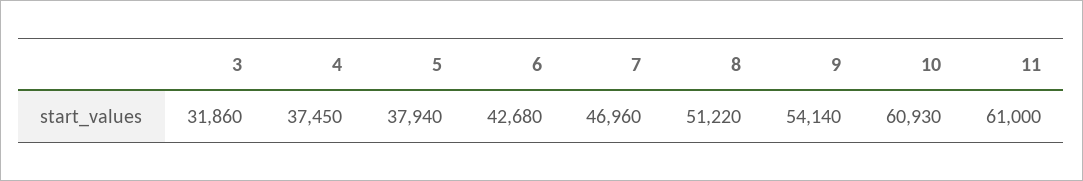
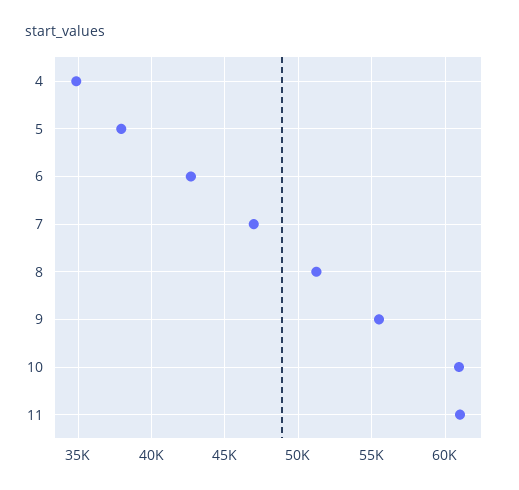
  {
-   "3": 31860,
-   "4": 37450,
+   "4": 35000,
    "5": 37940,
    "6": 42680,
    "7": 46960,
    "8": 51220,
-   "9": 54140,
+   "9": 55500,
    "10": 60930,
    "11": 61000
  }

